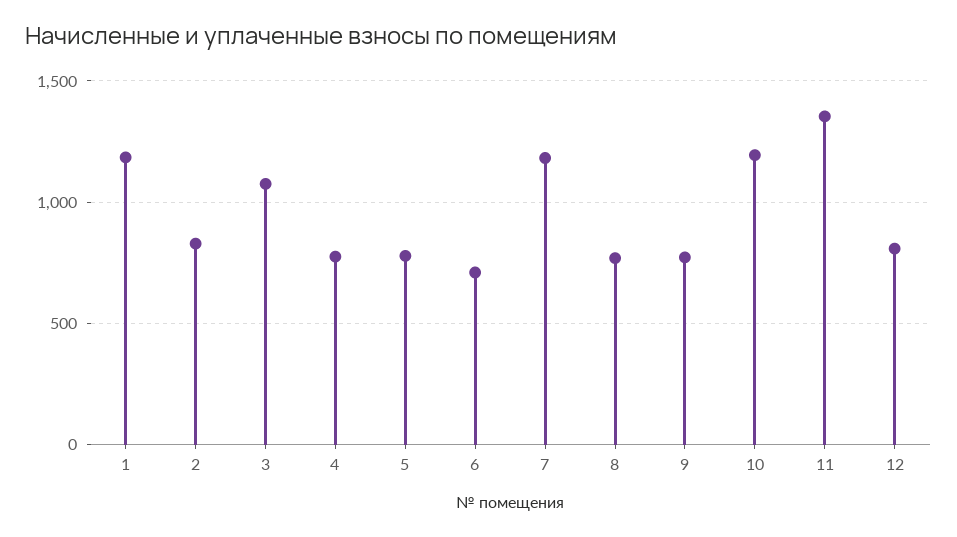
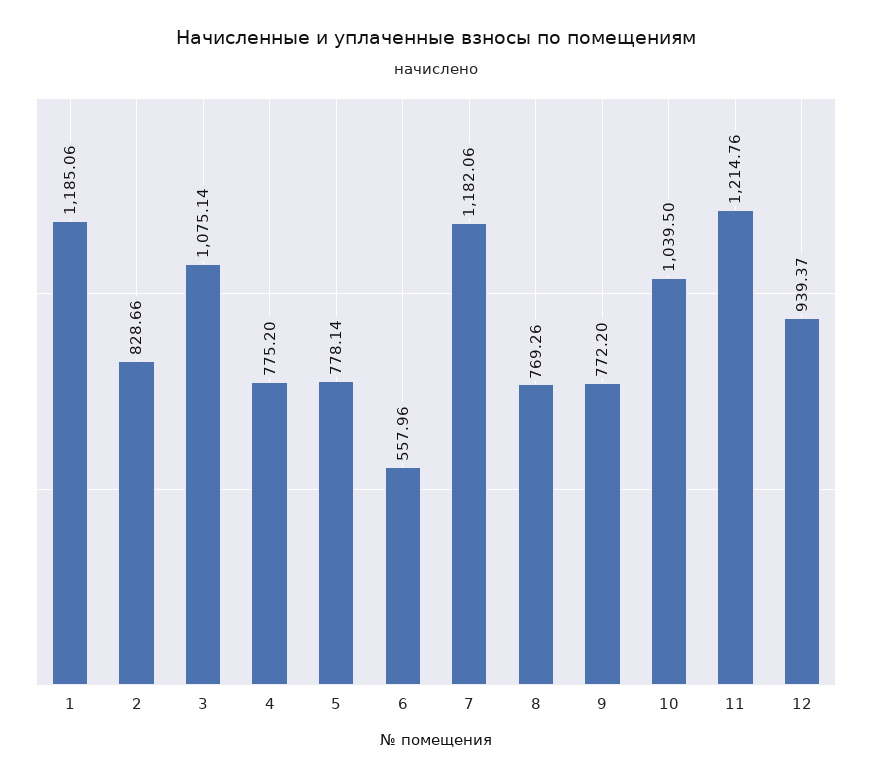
  {
    "1": 1185.06,
    "2": 828.66,
    "3": 1075.14,
    "4": 775.2,
    "5": 778.14,
-   "6": 700,
+   "6": 557.96,
    "7": 1182.06,
    "8": 769.26,
    "9": 772.2,
-   "10": 1200,
+   "10": 1039.5,
-   "11": 1350,
+   "11": 1214.76,
-   "12": 800
+   "12": 939.37
  }

